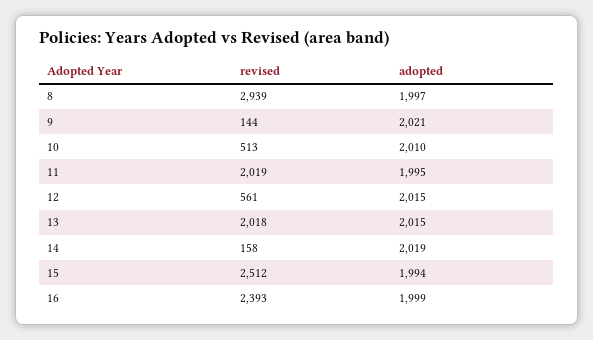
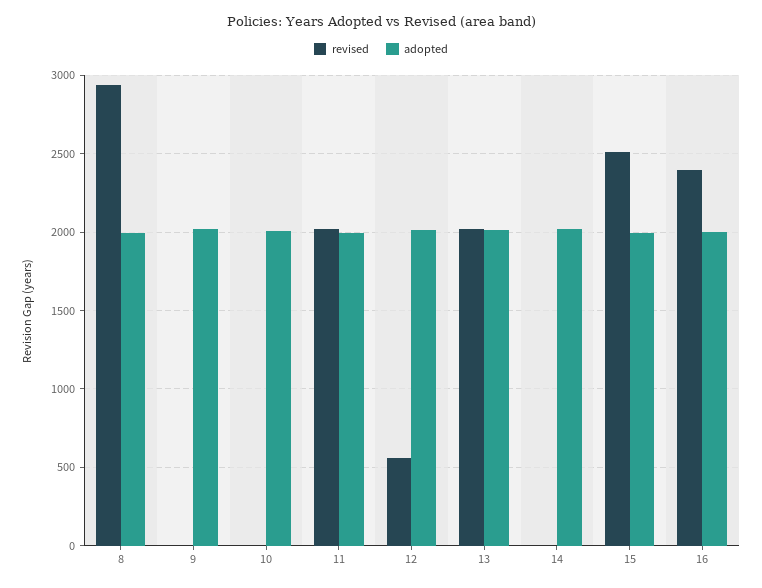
  {
    "revised": {
      "8": 2939,
-     "9": 144,
+     "9": 0,
-     "10": 513,
+     "10": 0,
      "11": 2019,
      "12": 561,
      "13": 2018,
-     "14": 158,
+     "14": 0,
      "15": 2512,
      "16": 2393
    },
    "adopted": {
      "8": 1997,
      "9": 2021,
      "10": 2010,
      "11": 1995,
      "12": 2015,
      "13": 2015,
      "14": 2019,
      "15": 1994,
      "16": 1999
    }
  }

